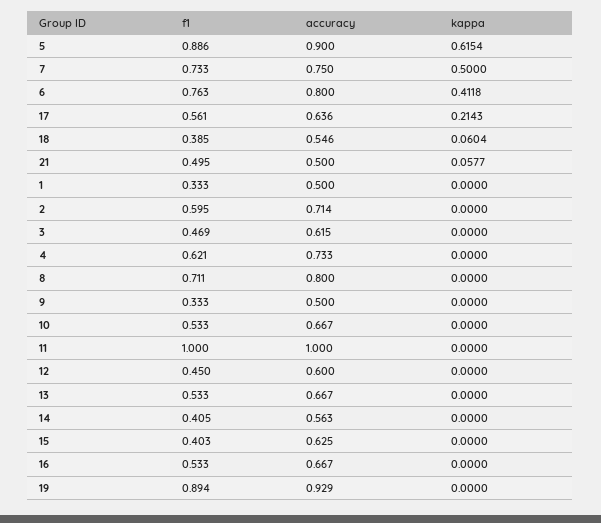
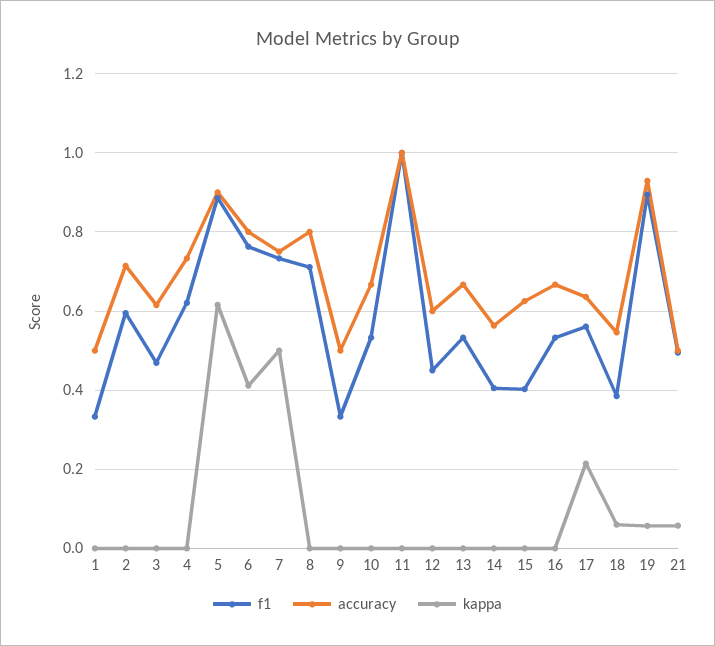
  {
    "f1": {
      "5": 0.886,
      "7": 0.733,
      "6": 0.763,
      "17": 0.561,
      "18": 0.385,
      "21": 0.495,
      "1": 0.333,
      "2": 0.595,
      "3": 0.469,
      "4": 0.621,
      "8": 0.711,
      "9": 0.333,
      "10": 0.533,
      "11": 1,
      "12": 0.45,
      "13": 0.533,
      "14": 0.405,
      "15": 0.403,
      "16": 0.533,
      "19": 0.894
    },
    "accuracy": {
      "5": 0.9,
      "7": 0.75,
      "6": 0.8,
      "17": 0.636,
      "18": 0.546,
      "21": 0.5,
      "1": 0.5,
      "2": 0.714,
      "3": 0.615,
      "4": 0.733,
      "8": 0.8,
      "9": 0.5,
      "10": 0.667,
      "11": 1,
      "12": 0.6,
      "13": 0.667,
      "14": 0.563,
      "15": 0.625,
      "16": 0.667,
      "19": 0.929
    },
    "kappa": {
      "5": 0.6154,
      "7": 0.5,
      "6": 0.4118,
      "17": 0.2143,
      "18": 0.0604,
      "21": 0.0577,
      "1": 0,
      "2": 0,
      "3": 0,
      "4": 0,
      "8": 0,
      "9": 0,
      "10": 0,
      "11": 0,
      "12": 0,
      "13": 0,
      "14": 0,
      "15": 0,
      "16": 0,
-     "19": 0
+     "19": 0.06
    }
  }

